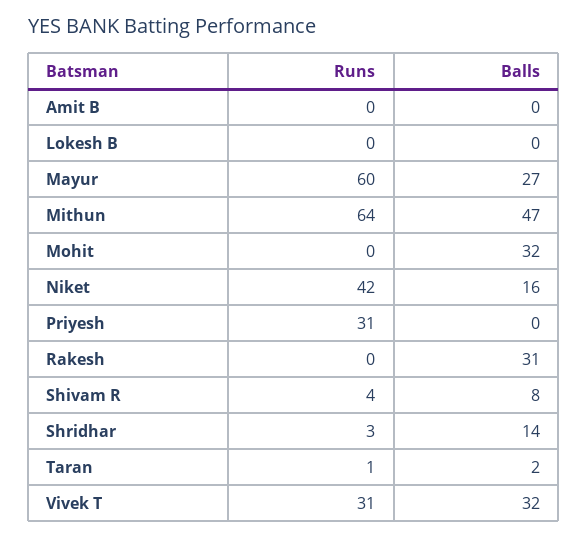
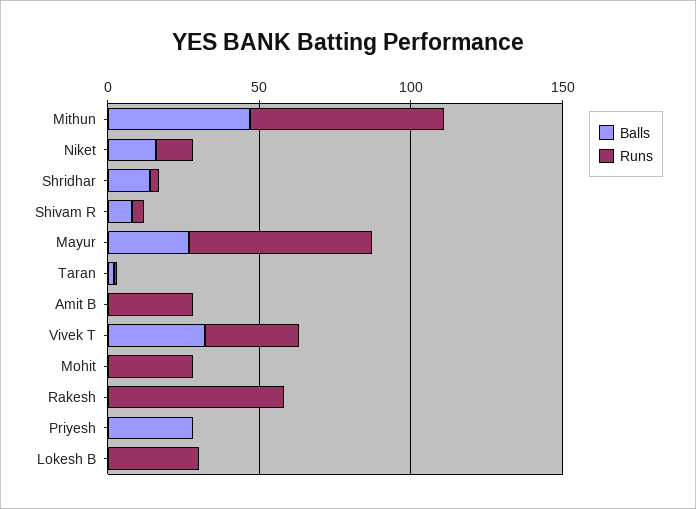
  {
    "Runs": {
-     "Amit B": 0,
+     "Amit B": 30,
-     "Lokesh B": 0,
+     "Lokesh B": 30,
      "Mayur": 60,
      "Mithun": 64,
-     "Mohit": 0,
+     "Mohit": 30,
-     "Niket": 42,
+     "Niket": 10,
-     "Priyesh": 31,
+     "Priyesh": 0,
-     "Rakesh": 0,
+     "Rakesh": 60,
      "Shivam R": 4,
      "Shridhar": 3,
      "Taran": 1,
      "Vivek T": 31
    },
    "Balls": {
      "Amit B": 0,
      "Lokesh B": 0,
      "Mayur": 27,
      "Mithun": 47,
-     "Mohit": 32,
+     "Mohit": 0,
      "Niket": 16,
-     "Priyesh": 0,
+     "Priyesh": 30,
-     "Rakesh": 31,
+     "Rakesh": 0,
      "Shivam R": 8,
      "Shridhar": 14,
      "Taran": 2,
      "Vivek T": 32
    }
  }

